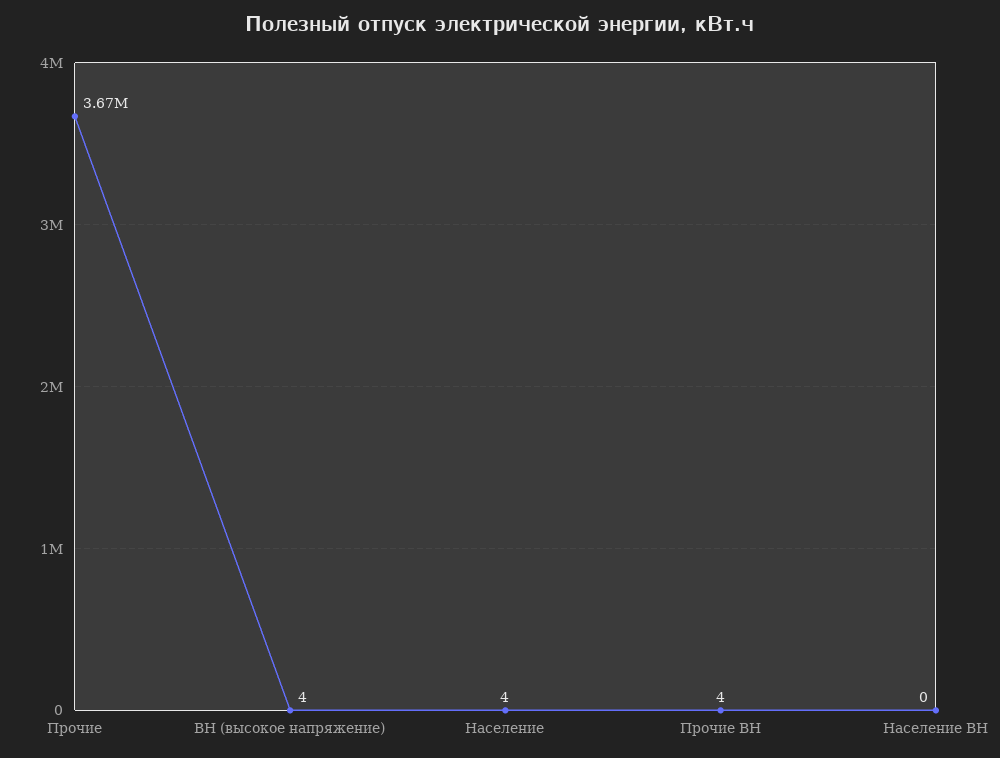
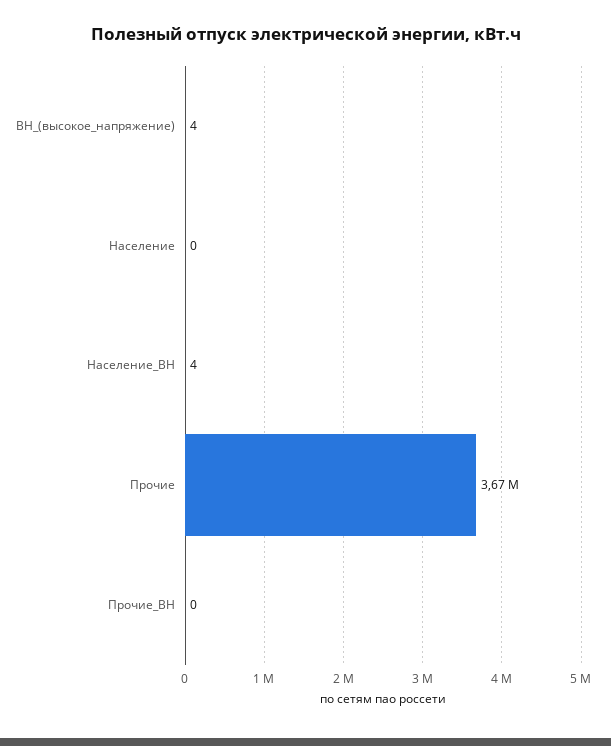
  {
    "Прочие": 3670000,
    "ВН (высокое напряжение)": 4,
-   "Население": 4,
+   "Население": 0,
-   "Прочие ВН": 4,
+   "Прочие ВН": 0,
-   "Население ВН": 0
+   "Население ВН": 4
  }

